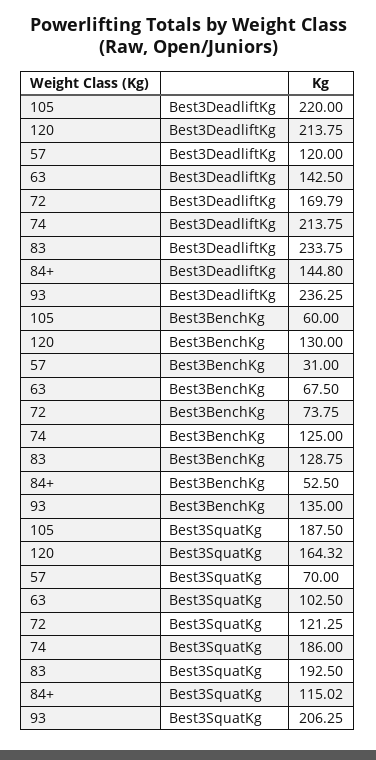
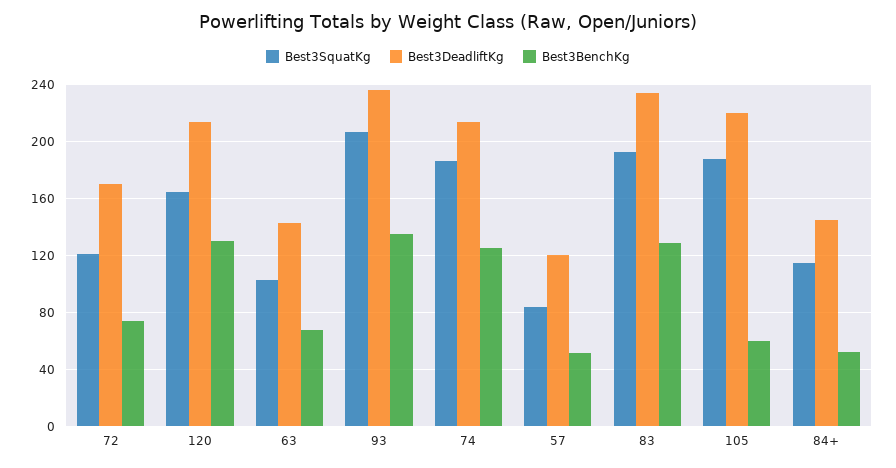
  {
    "Best3DeadliftKg": {
      "105": 220,
      "120": 213.75,
      "57": 120,
      "63": 142.5,
      "72": 169.79,
      "74": 213.75,
      "83": 233.75,
      "84+": 144.8,
      "93": 236.25
    },
    "Best3BenchKg": {
      "105": 60,
      "120": 130,
-     "57": 31,
+     "57": 50,
      "63": 67.5,
      "72": 73.75,
      "74": 125,
      "83": 128.75,
      "84+": 52.5,
      "93": 135
    },
    "Best3SquatKg": {
      "105": 187.5,
      "120": 164.32,
-     "57": 70,
+     "57": 85,
      "63": 102.5,
      "72": 121.25,
      "74": 186,
      "83": 192.5,
      "84+": 115.02,
      "93": 206.25
    }
  }

